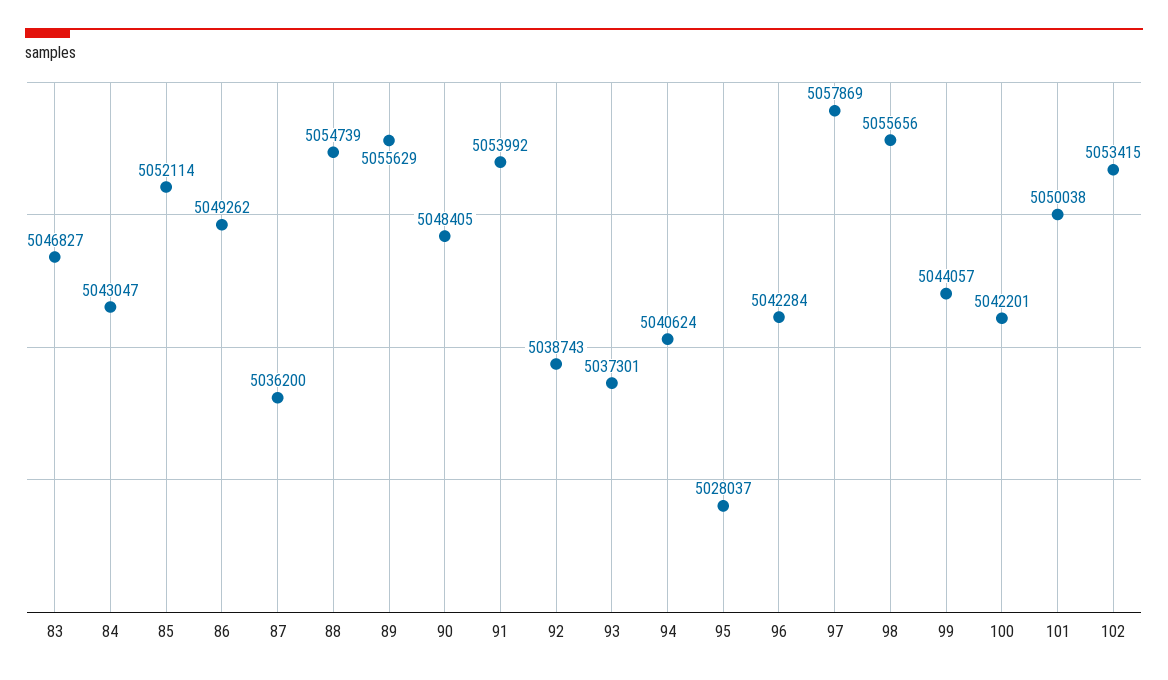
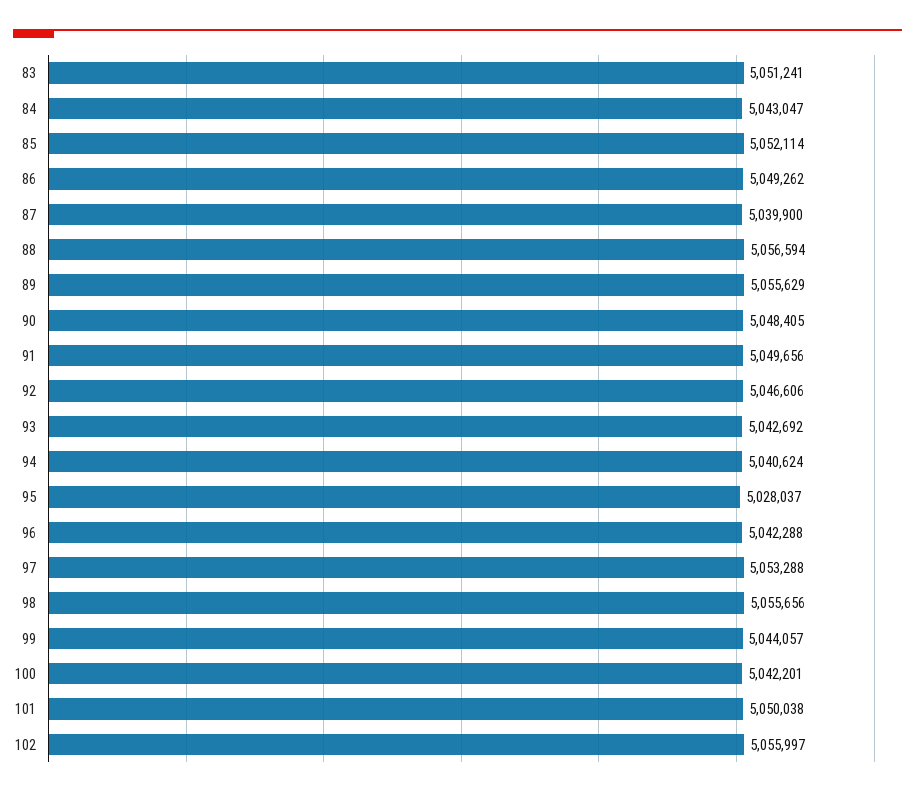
  {
-   "83": 5046827,
+   "83": 5051241,
    "84": 5043047,
    "85": 5052114,
    "86": 5049262,
-   "87": 5036200,
+   "87": 5039900,
-   "88": 5054739,
+   "88": 5056594,
    "89": 5055629,
    "90": 5048405,
-   "91": 5053992,
+   "91": 5049656,
-   "92": 5038743,
+   "92": 5046606,
-   "93": 5037301,
+   "93": 5042692,
    "94": 5040624,
    "95": 5028037,
-   "96": 5042284,
+   "96": 5042288,
-   "97": 5057869,
+   "97": 5053288,
    "98": 5055656,
    "99": 5044057,
    "100": 5042201,
    "101": 5050038,
-   "102": 5053415
+   "102": 5055997
  }

